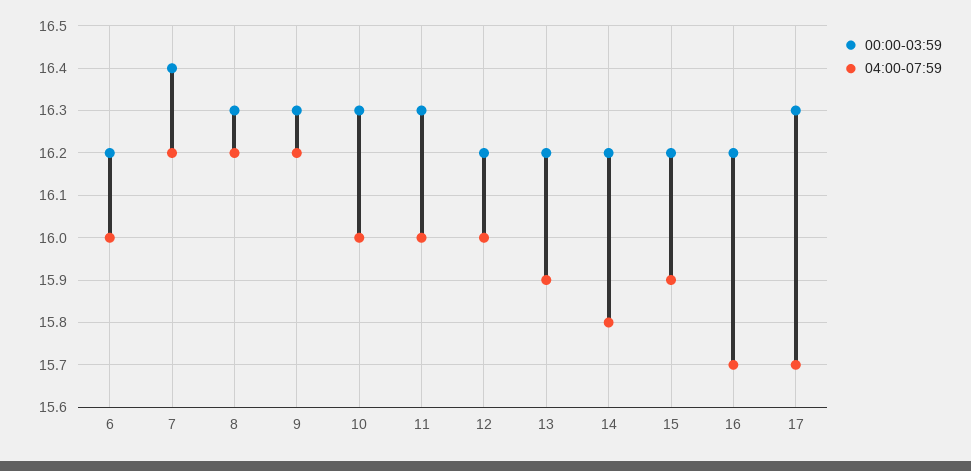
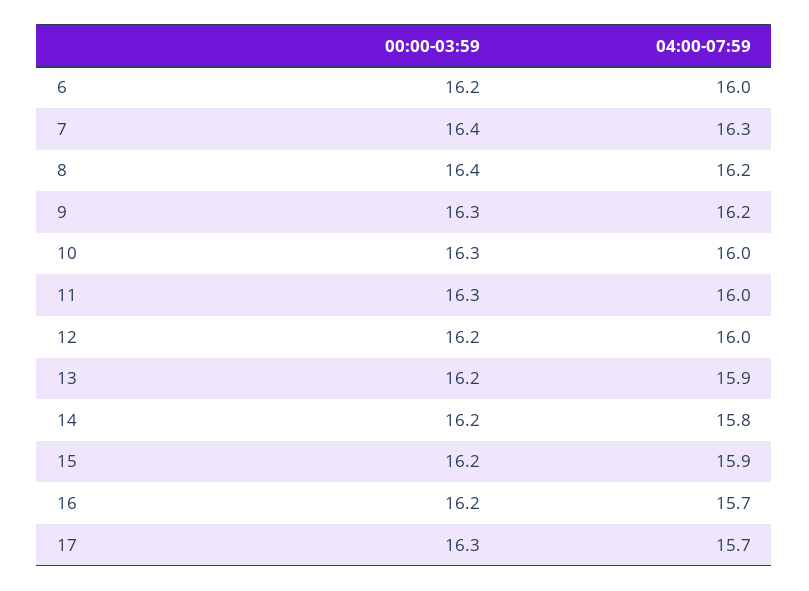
  {
    "00:00-03:59": {
      "6": 16.2,
      "7": 16.4,
-     "8": 16.3,
+     "8": 16.4,
      "9": 16.3,
      "10": 16.3,
      "11": 16.3,
      "12": 16.2,
      "13": 16.2,
      "14": 16.2,
      "15": 16.2,
      "16": 16.2,
      "17": 16.3
    },
    "04:00-07:59": {
      "6": 16,
-     "7": 16.2,
+     "7": 16.3,
      "8": 16.2,
      "9": 16.2,
      "10": 16,
      "11": 16,
      "12": 16,
      "13": 15.9,
      "14": 15.8,
      "15": 15.9,
      "16": 15.7,
      "17": 15.7
    }
  }

